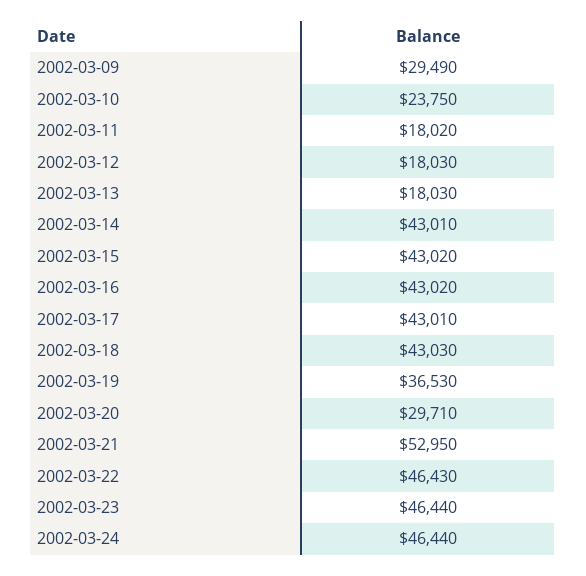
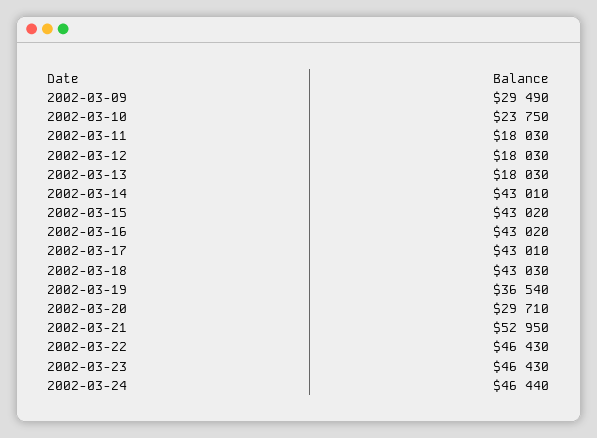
  {
    "2002-03-09": 29490,
    "2002-03-10": 23750,
-   "2002-03-11": 18020,
+   "2002-03-11": 18030,
    "2002-03-12": 18030,
    "2002-03-13": 18030,
    "2002-03-14": 43010,
    "2002-03-15": 43020,
    "2002-03-16": 43020,
    "2002-03-17": 43010,
    "2002-03-18": 43030,
-   "2002-03-19": 36530,
+   "2002-03-19": 36540,
    "2002-03-20": 29710,
    "2002-03-21": 52950,
    "2002-03-22": 46430,
-   "2002-03-23": 46440,
+   "2002-03-23": 46430,
    "2002-03-24": 46440
  }

